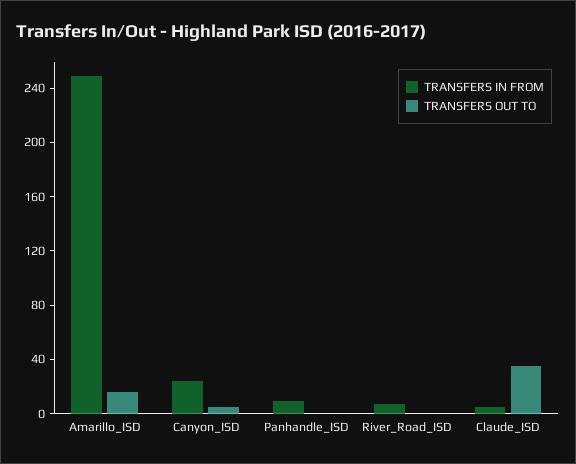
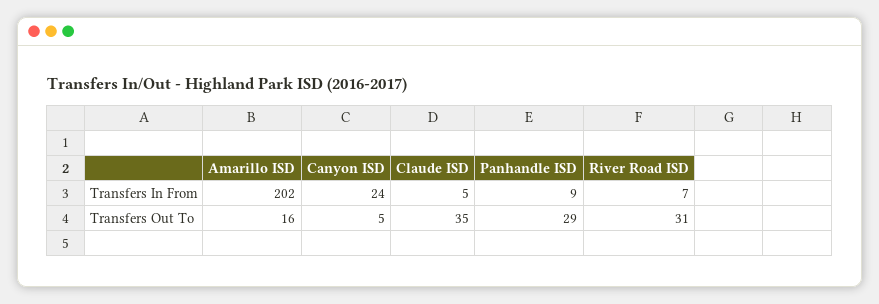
  {
    "TRANSFERS IN FROM": {
-     "Amarillo_ISD": 250,
+     "Amarillo_ISD": 202,
      "Canyon_ISD": 24,
      "Panhandle_ISD": 9,
      "River_Road_ISD": 7,
      "Claude_ISD": 5
    },
    "TRANSFERS OUT TO": {
      "Amarillo_ISD": 16,
      "Canyon_ISD": 5,
-     "Panhandle_ISD": 0,
+     "Panhandle_ISD": 29,
-     "River_Road_ISD": 0,
+     "River_Road_ISD": 31,
      "Claude_ISD": 35
    }
  }

